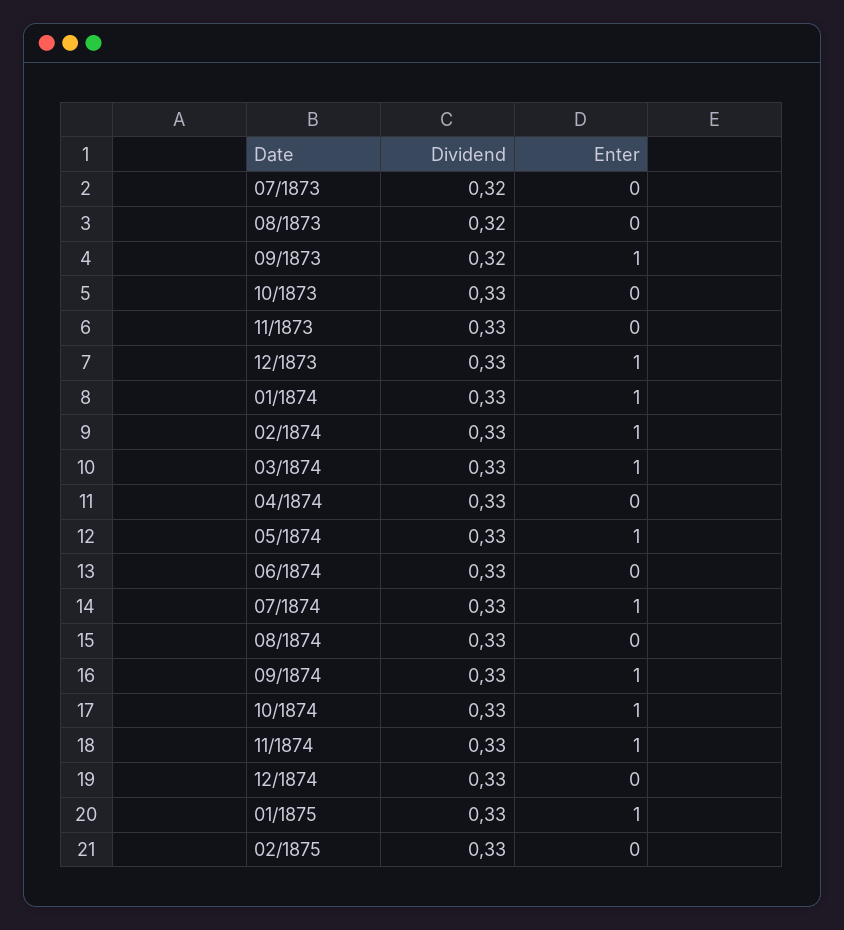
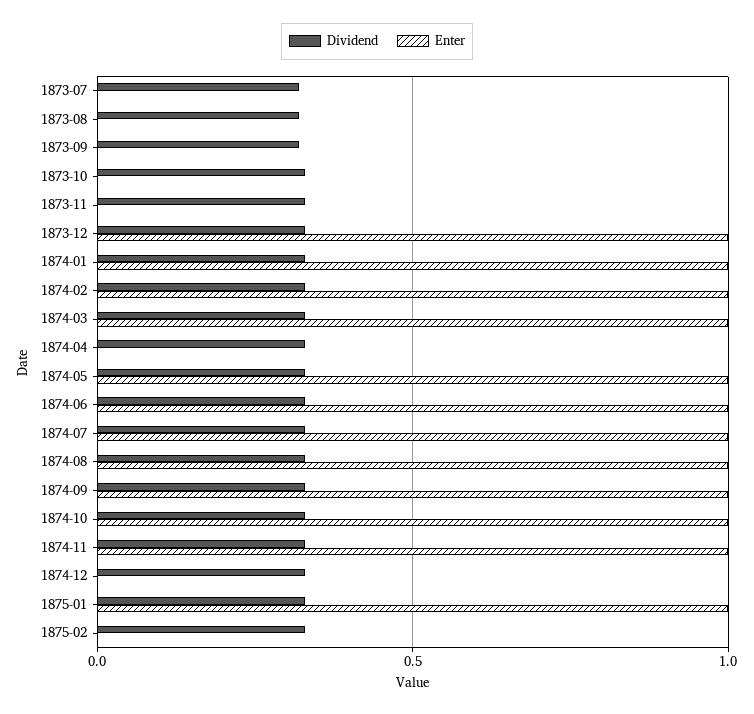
  {
    "Dividend": {
      "07/1873": 0.32,
      "08/1873": 0.32,
      "09/1873": 0.32,
      "10/1873": 0.33,
      "11/1873": 0.33,
      "12/1873": 0.33,
      "01/1874": 0.33,
      "02/1874": 0.33,
      "03/1874": 0.33,
      "04/1874": 0.33,
      "05/1874": 0.33,
      "06/1874": 0.33,
      "07/1874": 0.33,
      "08/1874": 0.33,
      "09/1874": 0.33,
      "10/1874": 0.33,
      "11/1874": 0.33,
      "12/1874": 0.33,
      "01/1875": 0.33,
      "02/1875": 0.33
    },
    "Enter": {
      "07/1873": 0,
      "08/1873": 0,
-     "09/1873": 1,
+     "09/1873": 0,
      "10/1873": 0,
      "11/1873": 0,
      "12/1873": 1,
      "01/1874": 1,
      "02/1874": 1,
      "03/1874": 1,
      "04/1874": 0,
      "05/1874": 1,
-     "06/1874": 0,
+     "06/1874": 1,
      "07/1874": 1,
-     "08/1874": 0,
+     "08/1874": 1,
      "09/1874": 1,
      "10/1874": 1,
      "11/1874": 1,
      "12/1874": 0,
      "01/1875": 1,
      "02/1875": 0
    }
  }

